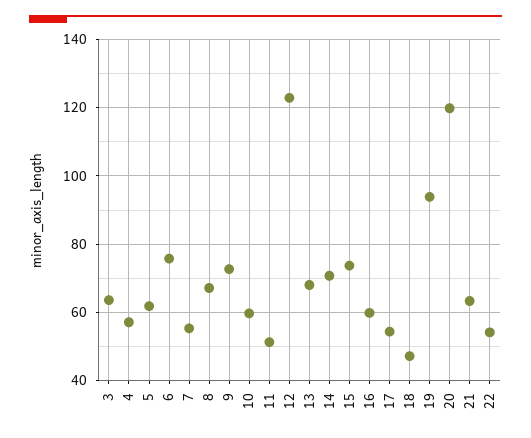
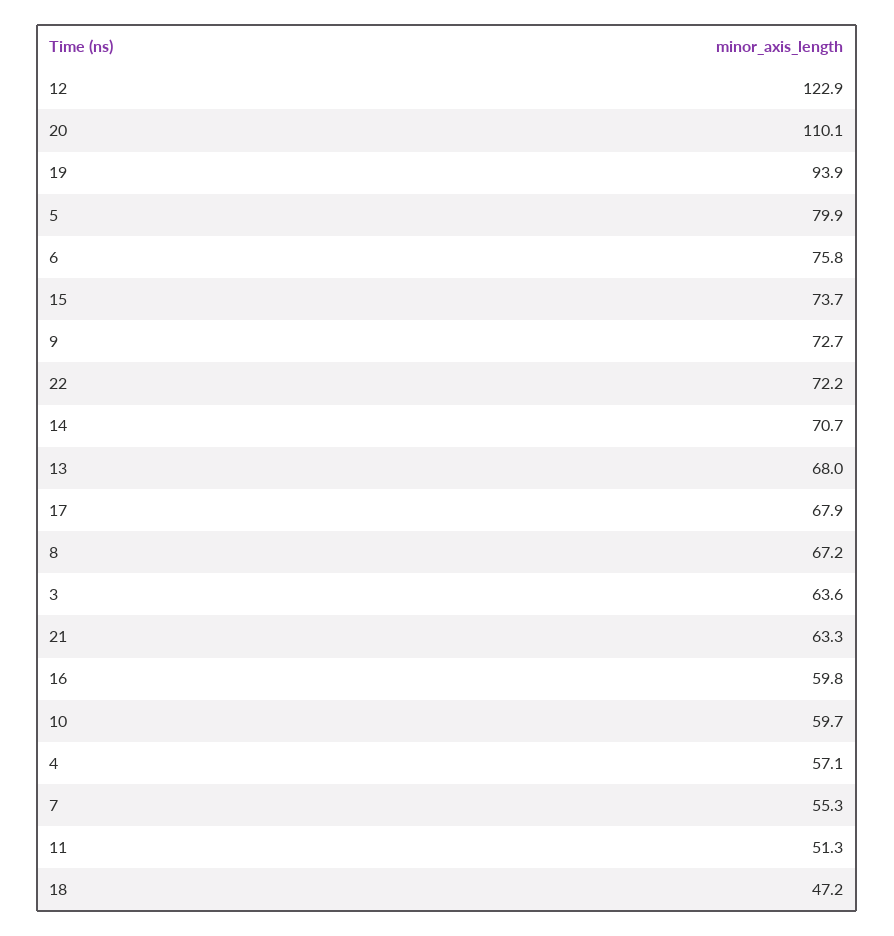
  {
    "3": 63.6,
    "4": 57.1,
-   "5": 62,
+   "5": 79.9,
    "6": 75.8,
    "7": 55.3,
    "8": 67.2,
    "9": 72.7,
    "10": 59.7,
    "11": 51.3,
    "12": 122.9,
    "13": 68,
    "14": 70.7,
    "15": 73.7,
    "16": 59.8,
-   "17": 54,
+   "17": 67.9,
    "18": 47.2,
    "19": 93.9,
-   "20": 120,
+   "20": 110.1,
    "21": 63.3,
-   "22": 54
+   "22": 72.2
  }

